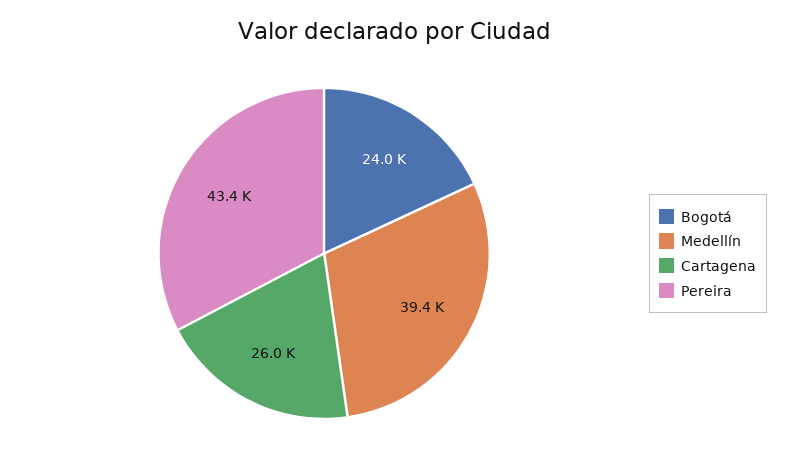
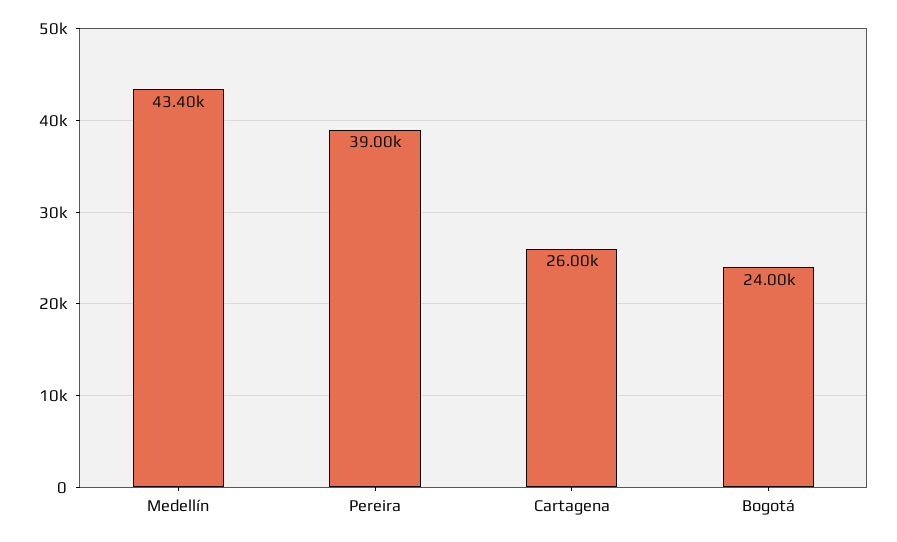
  {
    "Bogotá": 24000,
-   "Medellín": 39400,
+   "Medellín": 43400,
    "Cartagena": 26000,
-   "Pereira": 43400
+   "Pereira": 39000
  }

